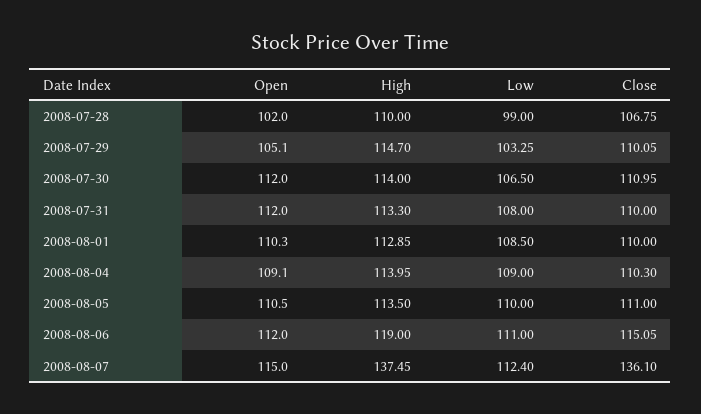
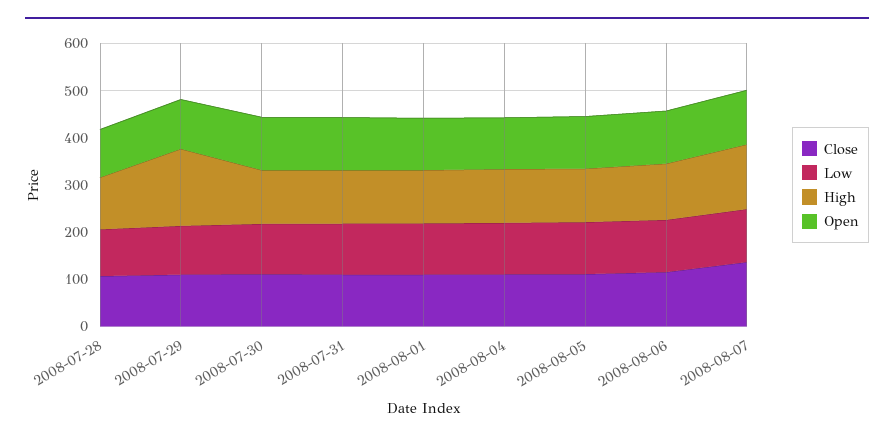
  {
    "Open": {
      "2008-07-28": 102,
      "2008-07-29": 105.1,
      "2008-07-30": 112,
      "2008-07-31": 112,
      "2008-08-01": 110.3,
      "2008-08-04": 109.1,
      "2008-08-05": 110.5,
      "2008-08-06": 112,
      "2008-08-07": 115
    },
    "High": {
      "2008-07-28": 110,
-     "2008-07-29": 114.7,
+     "2008-07-29": 160,
      "2008-07-30": 114,
      "2008-07-31": 113.3,
      "2008-08-01": 112.85,
      "2008-08-04": 113.95,
      "2008-08-05": 113.5,
      "2008-08-06": 119,
      "2008-08-07": 137.45
    },
    "Low": {
      "2008-07-28": 99,
      "2008-07-29": 103.25,
      "2008-07-30": 106.5,
      "2008-07-31": 108,
      "2008-08-01": 108.5,
      "2008-08-04": 109,
      "2008-08-05": 110,
      "2008-08-06": 111,
      "2008-08-07": 112.4
    },
    "Close": {
      "2008-07-28": 106.75,
      "2008-07-29": 110.05,
      "2008-07-30": 110.95,
      "2008-07-31": 110,
      "2008-08-01": 110,
      "2008-08-04": 110.3,
      "2008-08-05": 111,
      "2008-08-06": 115.05,
      "2008-08-07": 136.1
    }
  }

